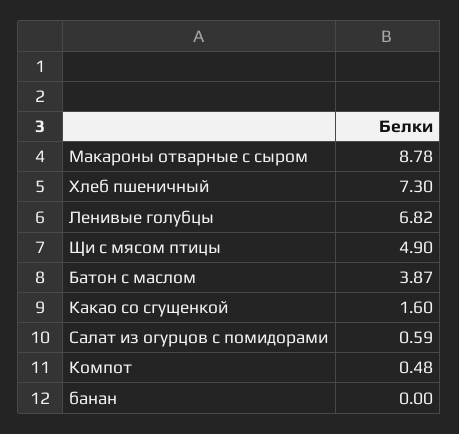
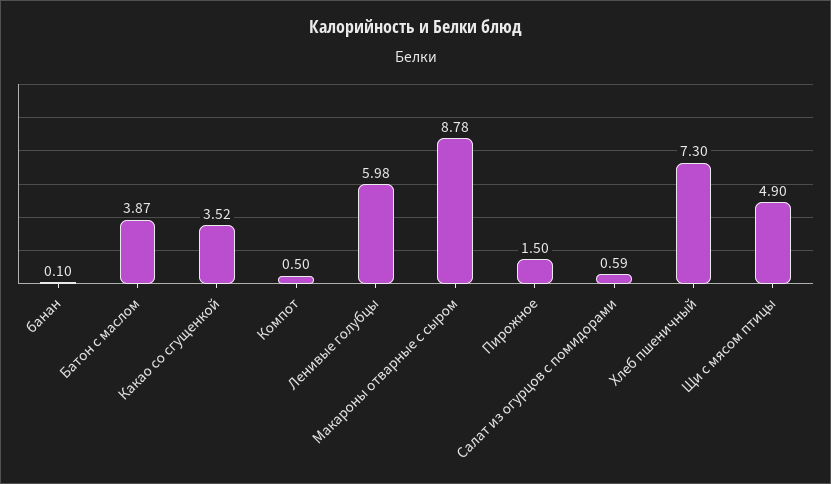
  {
    "Макароны отварные с сыром": 8.78,
    "Хлеб пшеничный": 7.3,
-   "Ленивые голубцы": 6.82,
+   "Ленивые голубцы": 5.98,
    "Щи с мясом птицы": 4.9,
    "Батон с маслом": 3.87,
-   "Какао со сгущенкой": 1.6,
+   "Какао со сгущенкой": 3.52,
    "Салат из огурцов с помидорами": 0.59,
-   "Компот": 0.48,
+   "Компот": 0.5,
-   "банан": 0
+   "банан": 0.1,
+   "Пирожное": 1.5
  }

